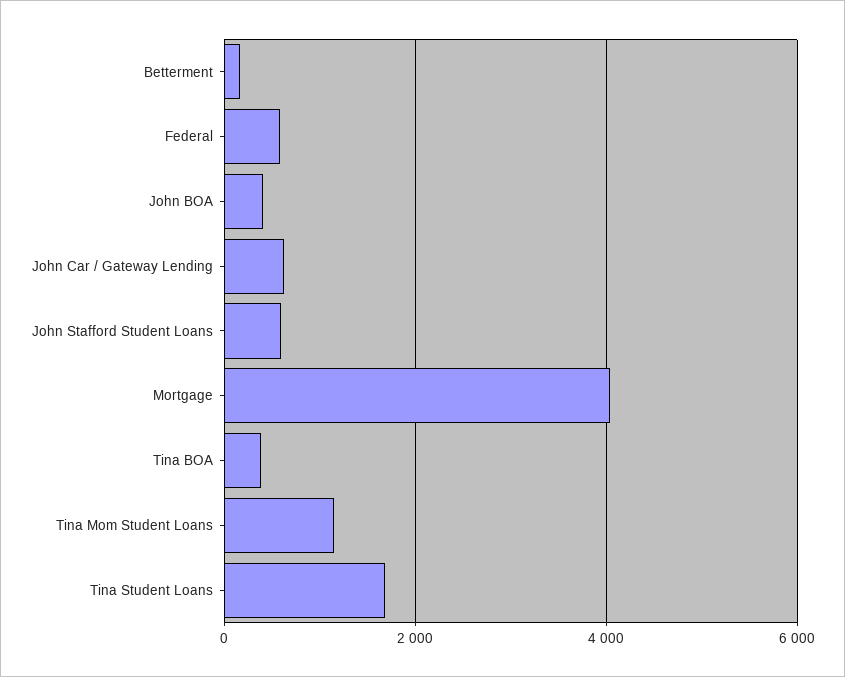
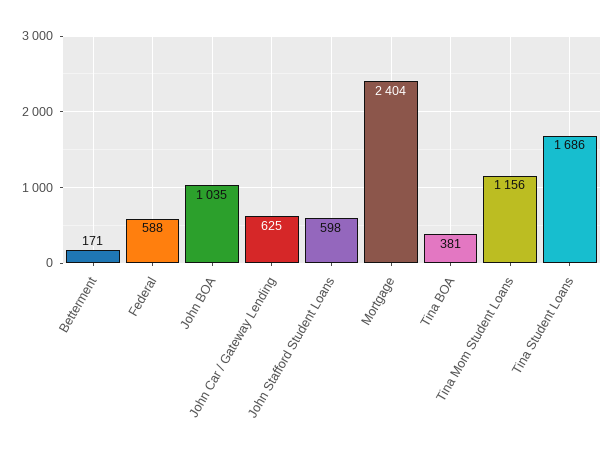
  {
    "Betterment": 171,
    "Federal": 588,
-   "John BOA": 400,
+   "John BOA": 1035,
    "John Car / Gateway Lending": 625,
    "John Stafford Student Loans": 598,
-   "Mortgage": 4000,
+   "Mortgage": 2404,
    "Tina BOA": 381,
    "Tina Mom Student Loans": 1156,
    "Tina Student Loans": 1686
  }

